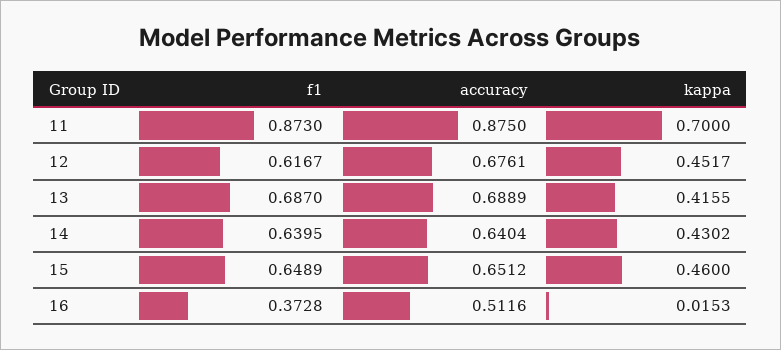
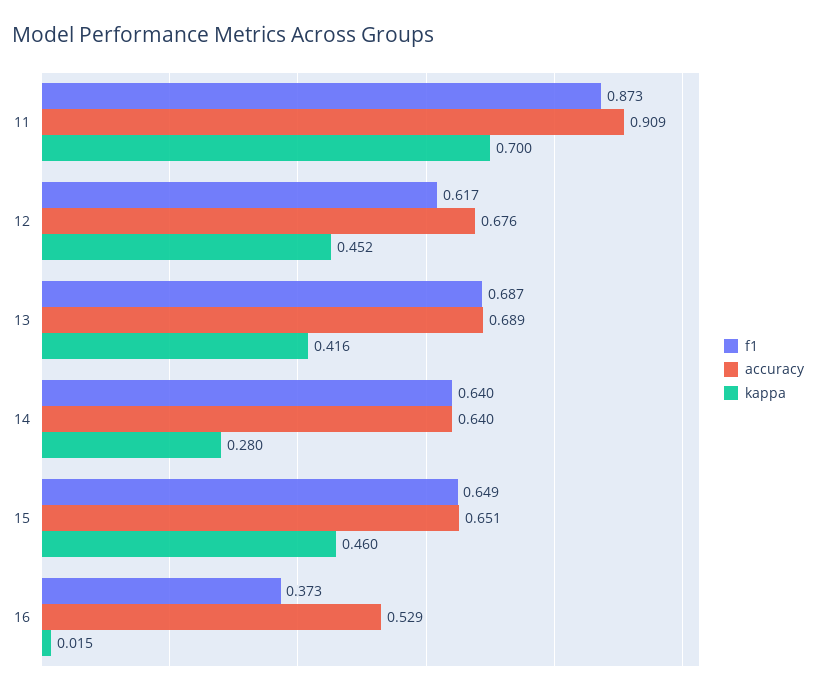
  {
    "f1": {
      "11": 0.873,
      "12": 0.6167,
      "13": 0.687,
      "14": 0.6395,
      "15": 0.6489,
      "16": 0.3728
    },
    "accuracy": {
-     "11": 0.875,
+     "11": 0.909,
      "12": 0.6761,
      "13": 0.6889,
      "14": 0.6404,
      "15": 0.6512,
-     "16": 0.5116
+     "16": 0.529
    },
    "kappa": {
      "11": 0.7,
      "12": 0.4517,
      "13": 0.4155,
-     "14": 0.4302,
+     "14": 0.28,
      "15": 0.46,
      "16": 0.0153
    }
  }

